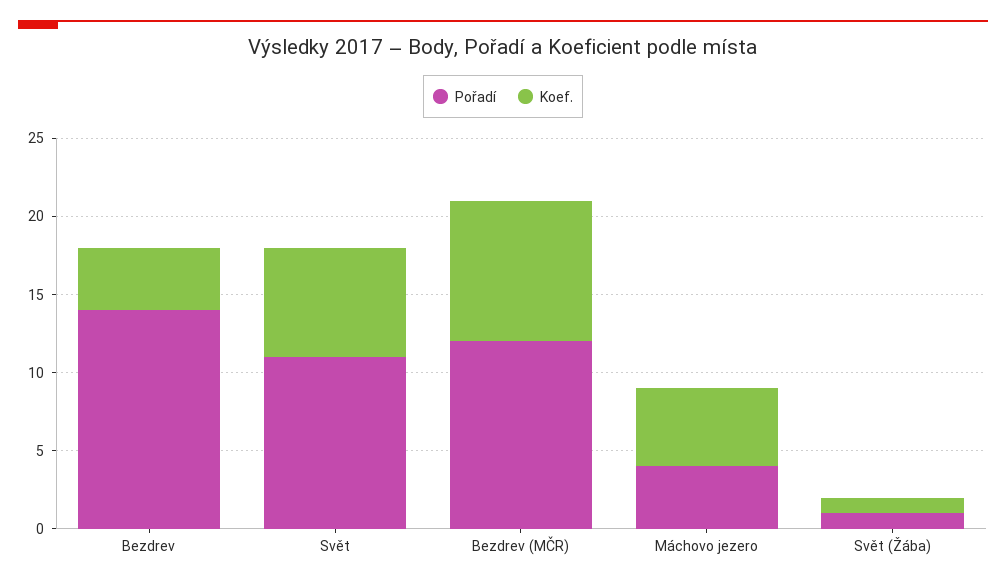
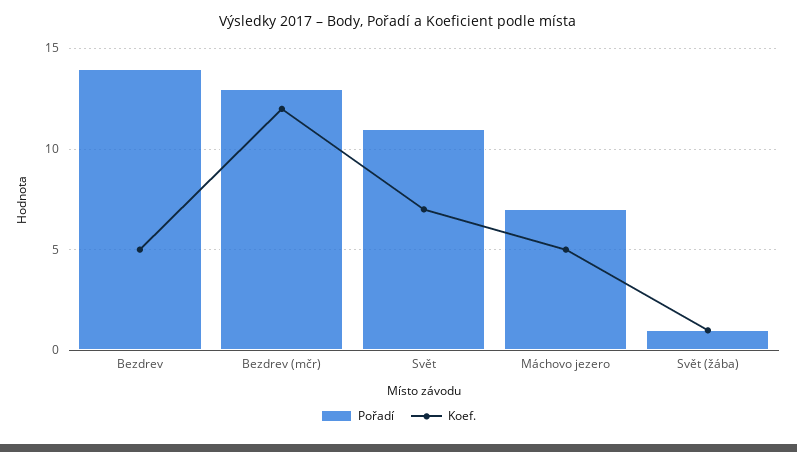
  {
    "Pořadí": {
      "Bezdrev": 14,
      "Svět": 11,
-     "Bezdrev (MČR)": 12,
+     "Bezdrev (MČR)": 13,
-     "Máchovo jezero": 4,
+     "Máchovo jezero": 7,
      "Svět (Žába)": 1
    },
    "Koef.": {
-     "Bezdrev": 4,
+     "Bezdrev": 5,
      "Svět": 7,
-     "Bezdrev (MČR)": 9,
+     "Bezdrev (MČR)": 12,
      "Máchovo jezero": 5,
      "Svět (Žába)": 1
    }
  }

